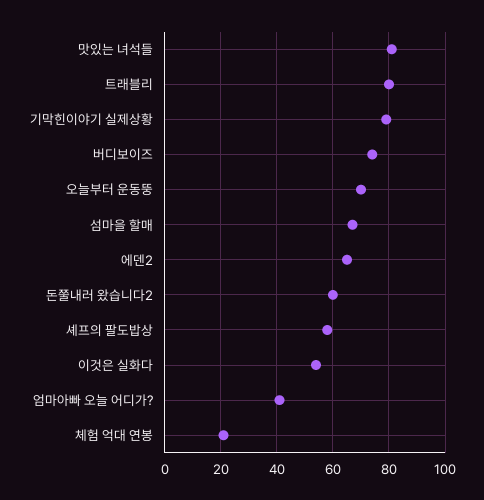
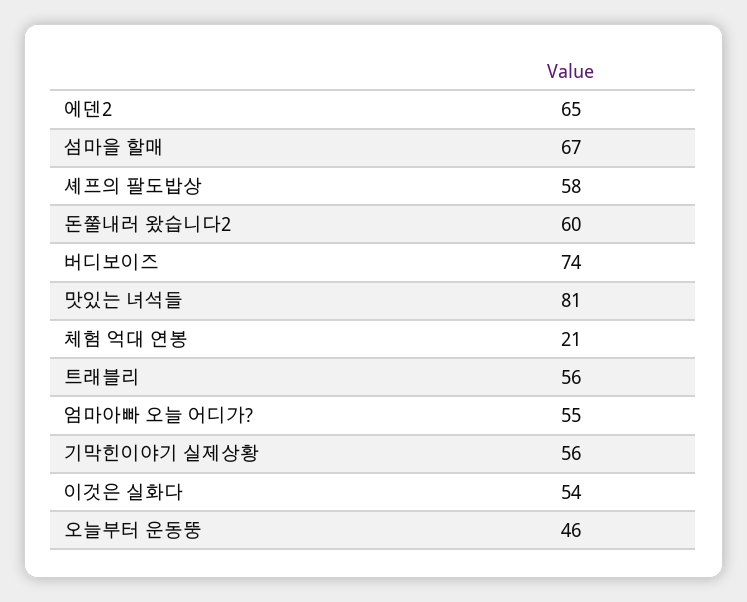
  {
    "맛있는 녀석들": 81,
-   "트래블리": 80,
+   "트래블리": 56,
-   "기막힌이야기 실제상황": 80,
+   "기막힌이야기 실제상황": 56,
    "버디보이즈": 74,
-   "오늘부터 운동뚱": 70,
+   "오늘부터 운동뚱": 46,
    "섬마을 할매": 67,
    "에덴2": 65,
    "돈쭐내러 왔습니다2": 60,
    "셰프의 팔도밥상": 58,
    "이것은 실화다": 54,
-   "엄마아빠 오늘 어디가?": 40,
+   "엄마아빠 오늘 어디가?": 55,
    "체험 억대 연봉": 21
  }

